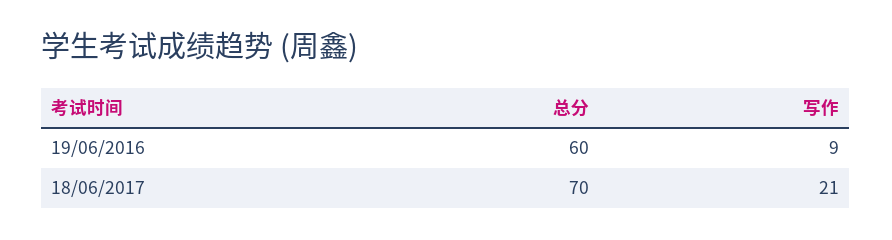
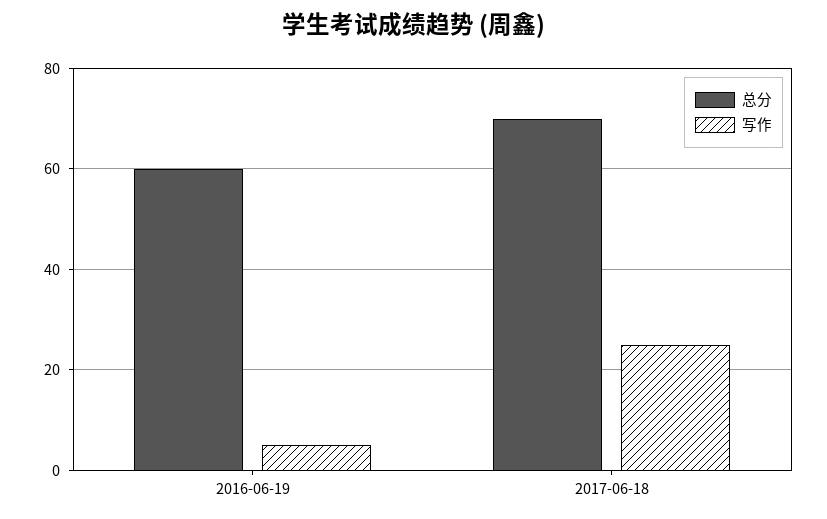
  {
    "总分": {
      "19/06/2016": 60,
      "18/06/2017": 70
    },
    "写作": {
-     "19/06/2016": 9,
+     "19/06/2016": 5,
-     "18/06/2017": 21
+     "18/06/2017": 25
    }
  }

